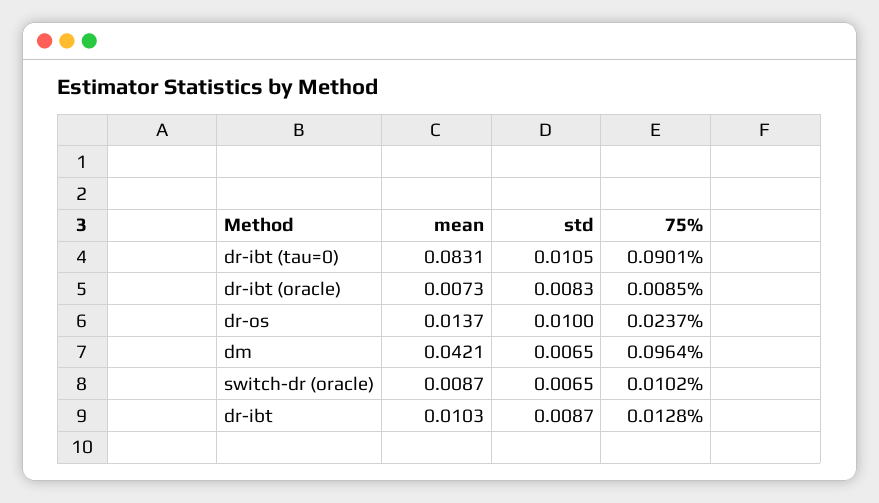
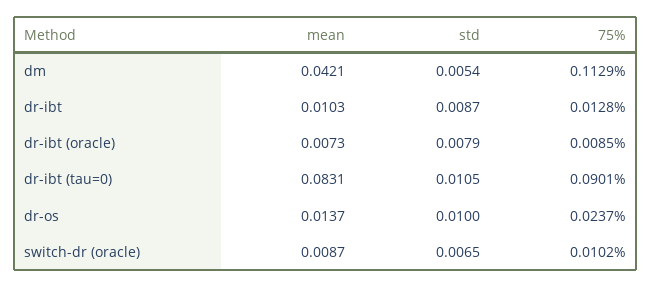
  {
    "mean": {
      "dr-ibt (tau=0)": 0.0831,
      "dr-ibt (oracle)": 0.0073,
      "dr-os": 0.0137,
      "dm": 0.0421,
      "switch-dr (oracle)": 0.0087,
      "dr-ibt": 0.0103
    },
    "std": {
      "dr-ibt (tau=0)": 0.0105,
-     "dr-ibt (oracle)": 0.0083,
+     "dr-ibt (oracle)": 0.0079,
      "dr-os": 0.01,
-     "dm": 0.0065,
+     "dm": 0.0054,
      "switch-dr (oracle)": 0.0065,
      "dr-ibt": 0.0087
    },
    "75%": {
      "dr-ibt (tau=0)": 0.0901,
      "dr-ibt (oracle)": 0.0085,
      "dr-os": 0.0237,
-     "dm": 0.0964,
+     "dm": 0.1129,
      "switch-dr (oracle)": 0.0102,
      "dr-ibt": 0.0128
    }
  }

